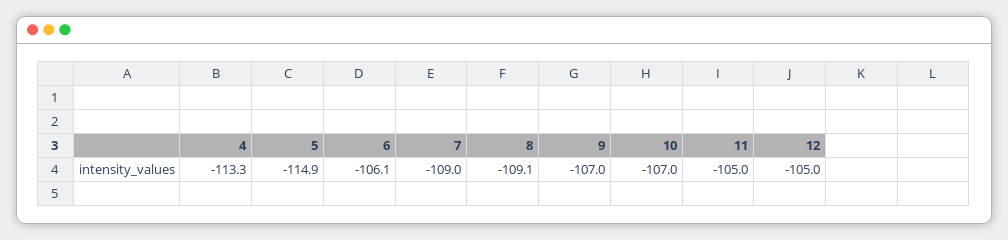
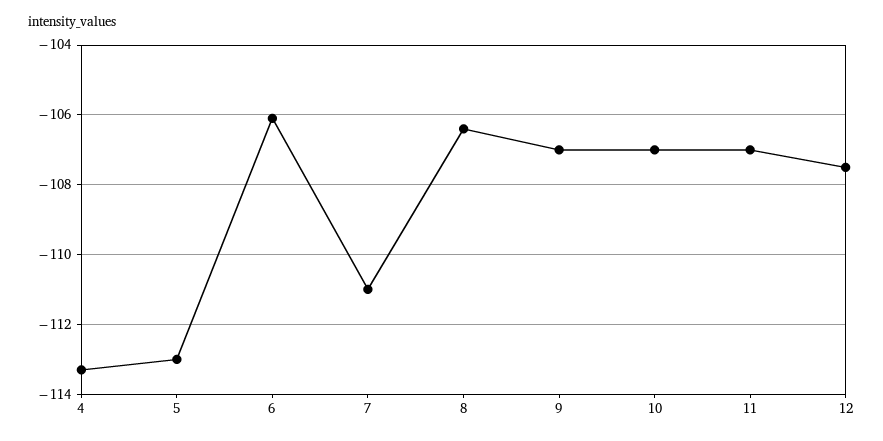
  {
    "4": -113.3,
-   "5": -114.9,
+   "5": -113,
    "6": -106.1,
-   "7": -109,
+   "7": -111,
-   "8": -109.1,
+   "8": -106.5,
    "9": -107,
    "10": -107,
-   "11": -105,
+   "11": -107,
-   "12": -105
+   "12": -107.5
  }

